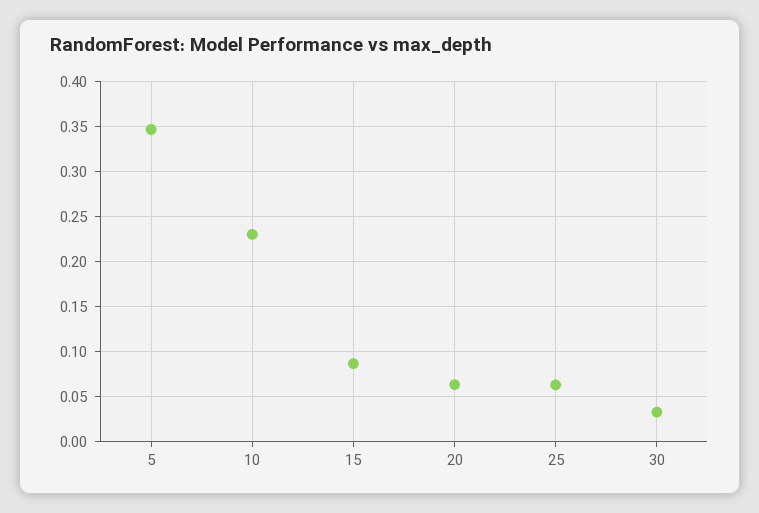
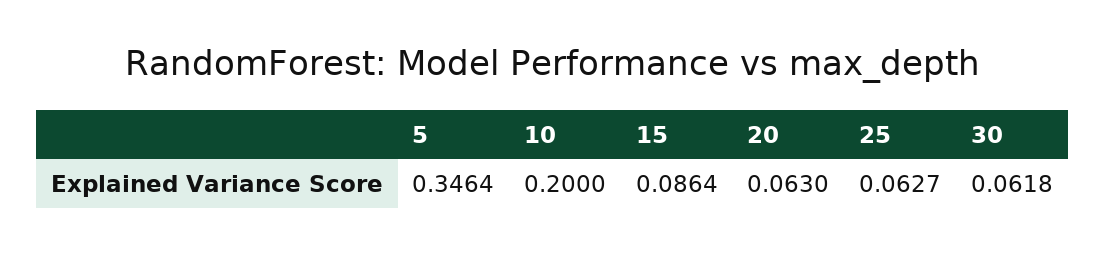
  {
    "5": 0.3464,
-   "10": 0.23,
+   "10": 0.2,
    "15": 0.0864,
    "20": 0.063,
    "25": 0.0627,
-   "30": 0.03
+   "30": 0.0618
  }

